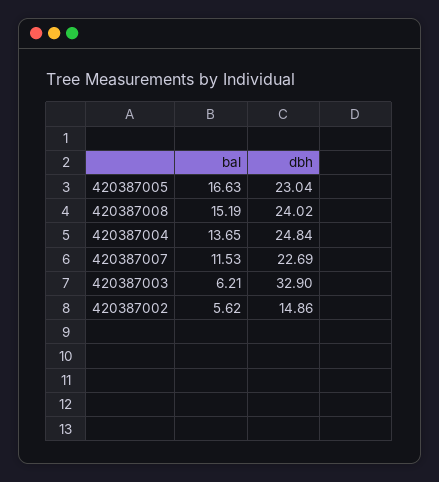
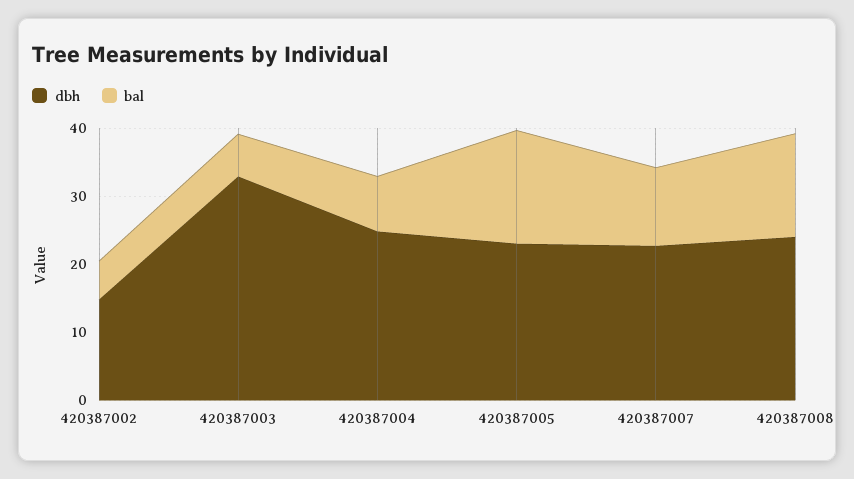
  {
    "bal": {
      "420387005": 16.63,
      "420387008": 15.19,
-     "420387004": 13.65,
+     "420387004": 8,
      "420387007": 11.53,
      "420387003": 6.21,
      "420387002": 5.62
    },
    "dbh": {
      "420387005": 23.04,
      "420387008": 24.02,
      "420387004": 24.84,
      "420387007": 22.69,
      "420387003": 32.9,
      "420387002": 14.86
    }
  }

